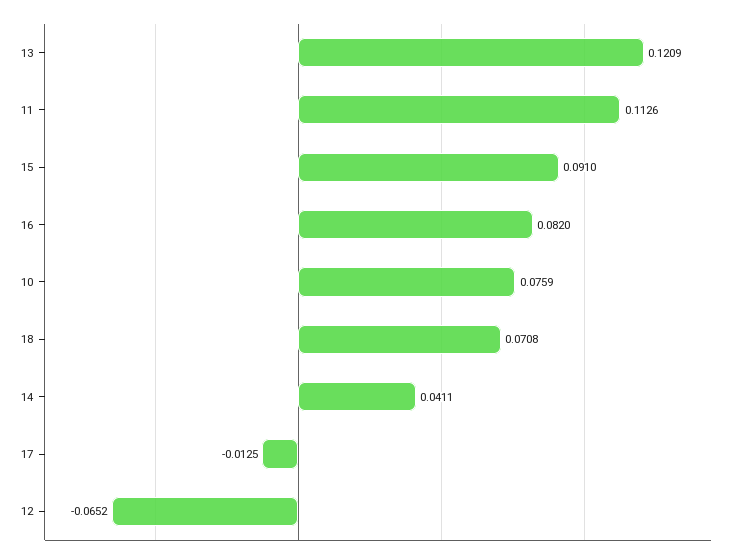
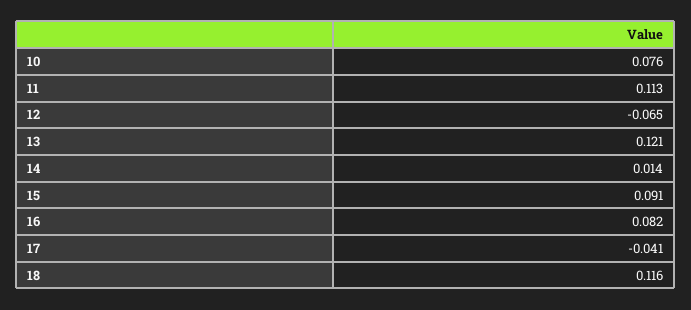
  {
    "13": 0.1209,
    "11": 0.1126,
    "15": 0.091,
    "16": 0.082,
    "10": 0.0759,
-   "18": 0.0708,
+   "18": 0.116,
-   "14": 0.0411,
+   "14": 0.014,
-   "17": -0.0125,
+   "17": -0.041,
    "12": -0.0652
  }

